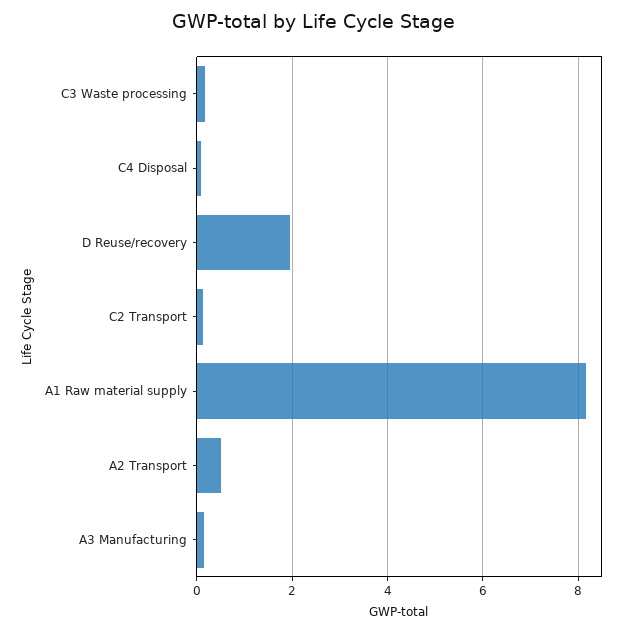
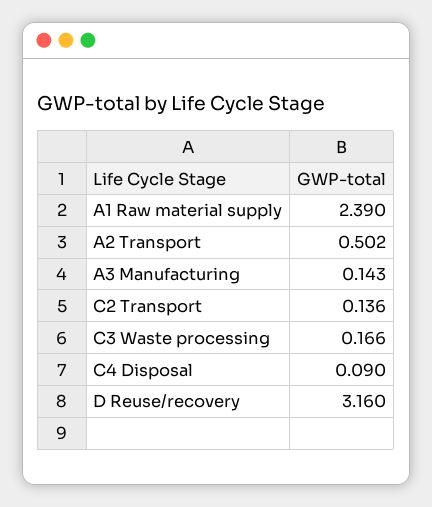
  {
    "C3 Waste processing": 0.166,
    "C4 Disposal": 0.09,
-   "D Reuse/recovery": 2,
+   "D Reuse/recovery": 3.16,
    "C2 Transport": 0.136,
-   "A1 Raw material supply": 8.2,
+   "A1 Raw material supply": 2.39,
    "A2 Transport": 0.502,
    "A3 Manufacturing": 0.143
  }

